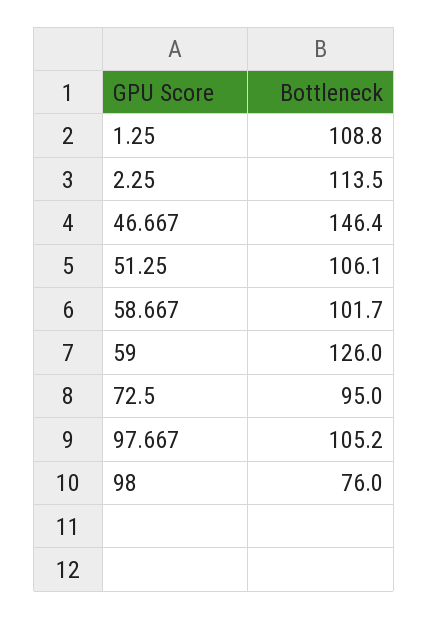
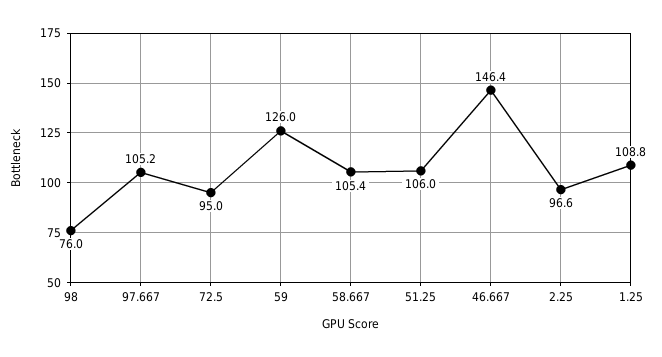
  {
    "1.25": 108.8,
-   "2.25": 113.5,
+   "2.25": 96.6,
    "46.667": 146.4,
-   "51.25": 106.1,
+   "51.25": 106,
-   "58.667": 101.7,
+   "58.667": 105.4,
    "59": 126,
    "72.5": 95,
    "97.667": 105.2,
    "98": 76
  }

